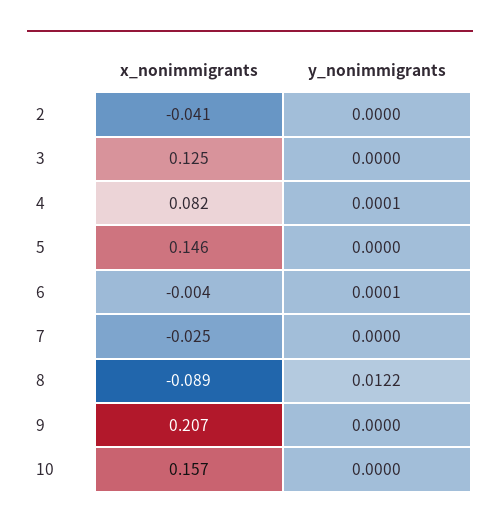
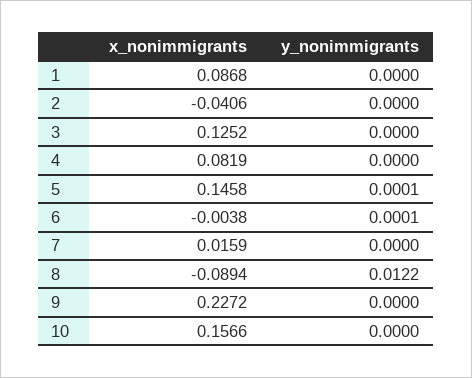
  {
    "x_nonimmigrants": {
      "2": -0.0406,
      "3": 0.1252,
      "4": 0.0819,
      "5": 0.1458,
      "6": -0.0038,
-     "7": -0.025,
+     "7": 0.0159,
      "8": -0.0894,
-     "9": 0.207,
+     "9": 0.2272,
-     "10": 0.1566
+     "10": 0.1566,
+     "1": 0.0868
    },
    "y_nonimmigrants": {
      "2": 0,
      "3": 0,
-     "4": 0.0001,
+     "4": 0,
-     "5": 0,
+     "5": 0.0001,
      "6": 0.0001,
      "7": 0,
      "8": 0.0122,
      "9": 0,
-     "10": 0
+     "10": 0,
+     "1": 0
    }
  }

